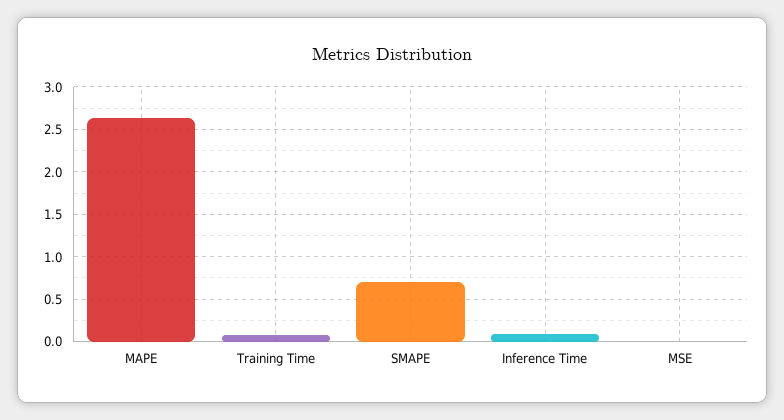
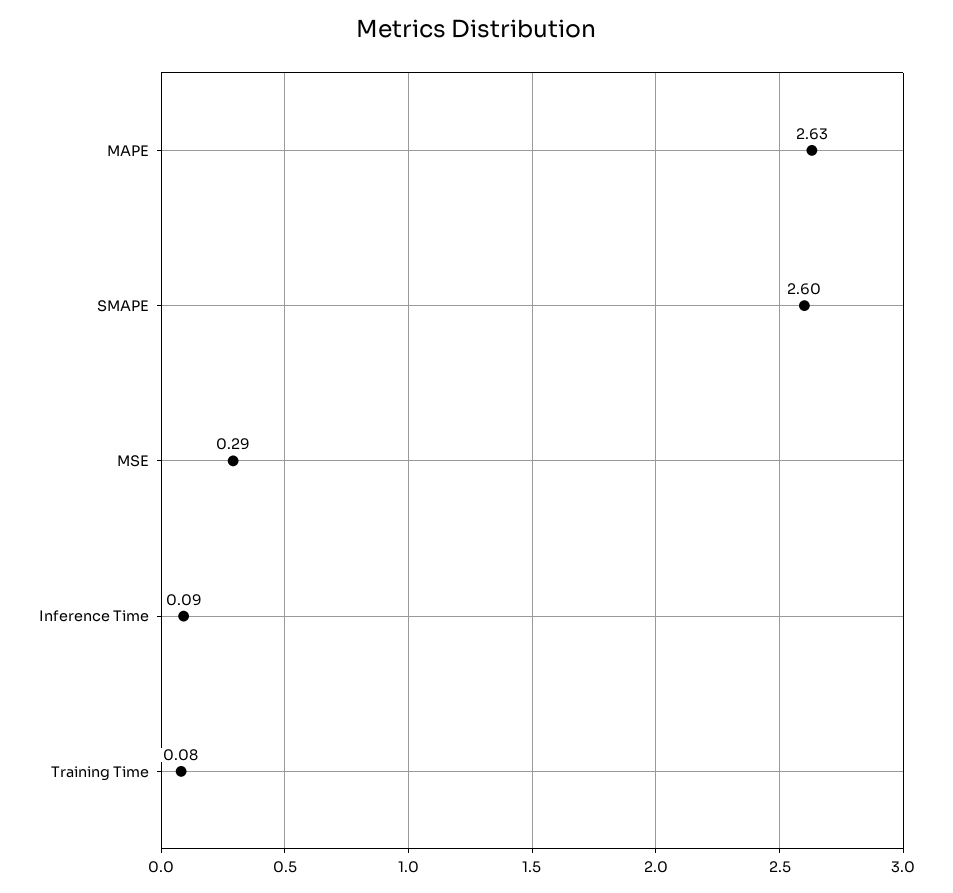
  {
    "MAPE": 2.63,
    "Training Time": 0.08,
-   "SMAPE": 0.7,
+   "SMAPE": 2.6,
    "Inference Time": 0.09,
-   "MSE": 0
+   "MSE": 0.29
  }

